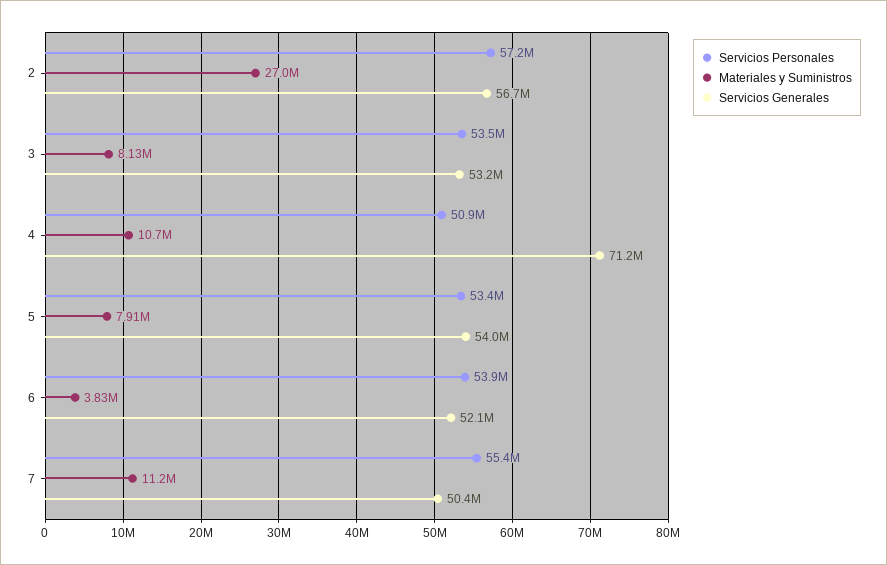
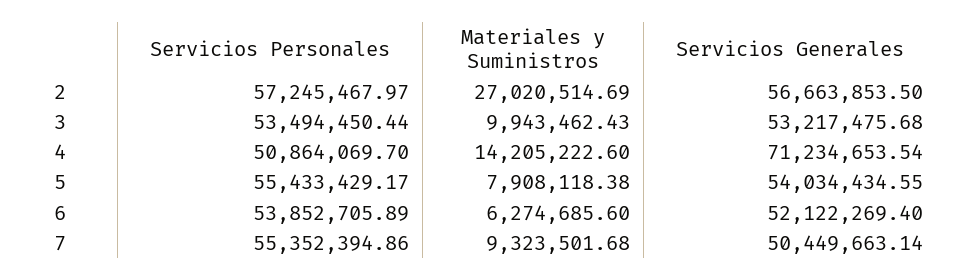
  {
    "Servicios Personales": {
      "2": 57245467.97,
      "3": 53494450.44,
      "4": 50864069.7,
-     "5": 53400000,
+     "5": 55433429.17,
      "6": 53852705.89,
      "7": 55352394.86
    },
    "Materiales y Suministros": {
      "2": 27020514.69,
-     "3": 8130000,
+     "3": 9943462.43,
-     "4": 10700000,
+     "4": 14205222.6,
      "5": 7908118.38,
-     "6": 3830000,
+     "6": 6274685.6,
-     "7": 11200000
+     "7": 9323501.68
    },
    "Servicios Generales": {
      "2": 56663853.5,
      "3": 53217475.68,
      "4": 71234653.54,
      "5": 54034434.55,
      "6": 52122269.4,
      "7": 50449663.14
    }
  }

